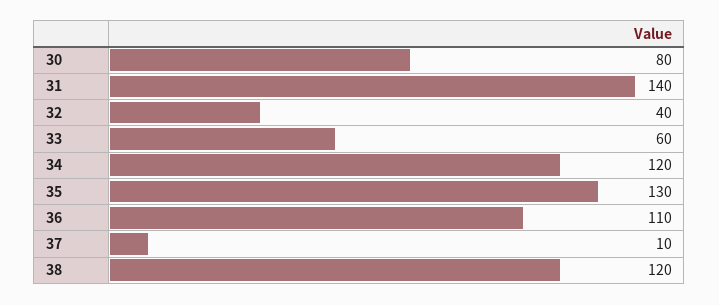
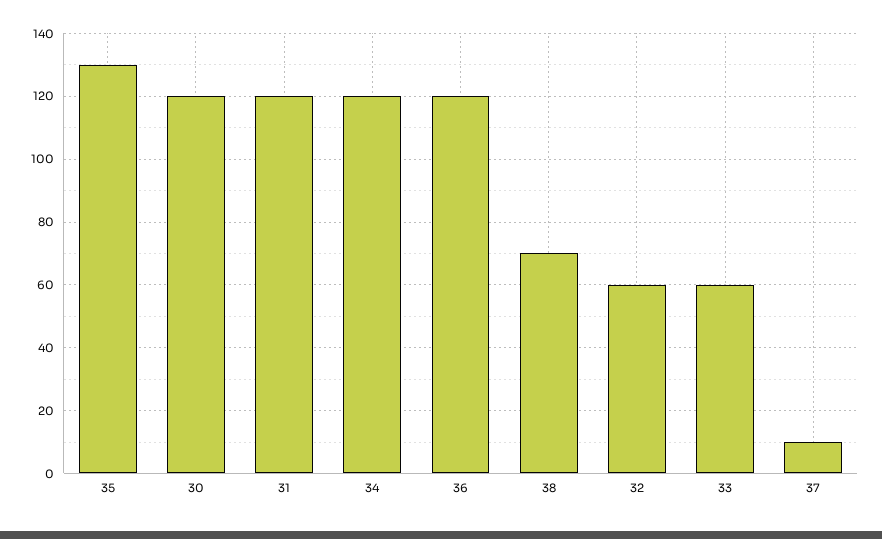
  {
-   "30": 80,
+   "30": 120,
-   "31": 140,
+   "31": 120,
-   "32": 40,
+   "32": 60,
    "33": 60,
    "34": 120,
    "35": 130,
-   "36": 110,
+   "36": 120,
    "37": 10,
-   "38": 120
+   "38": 70
  }

